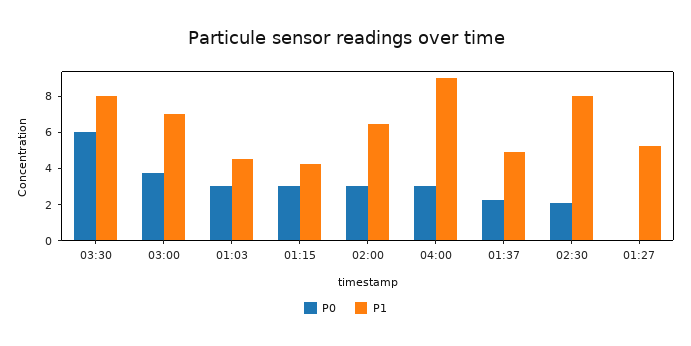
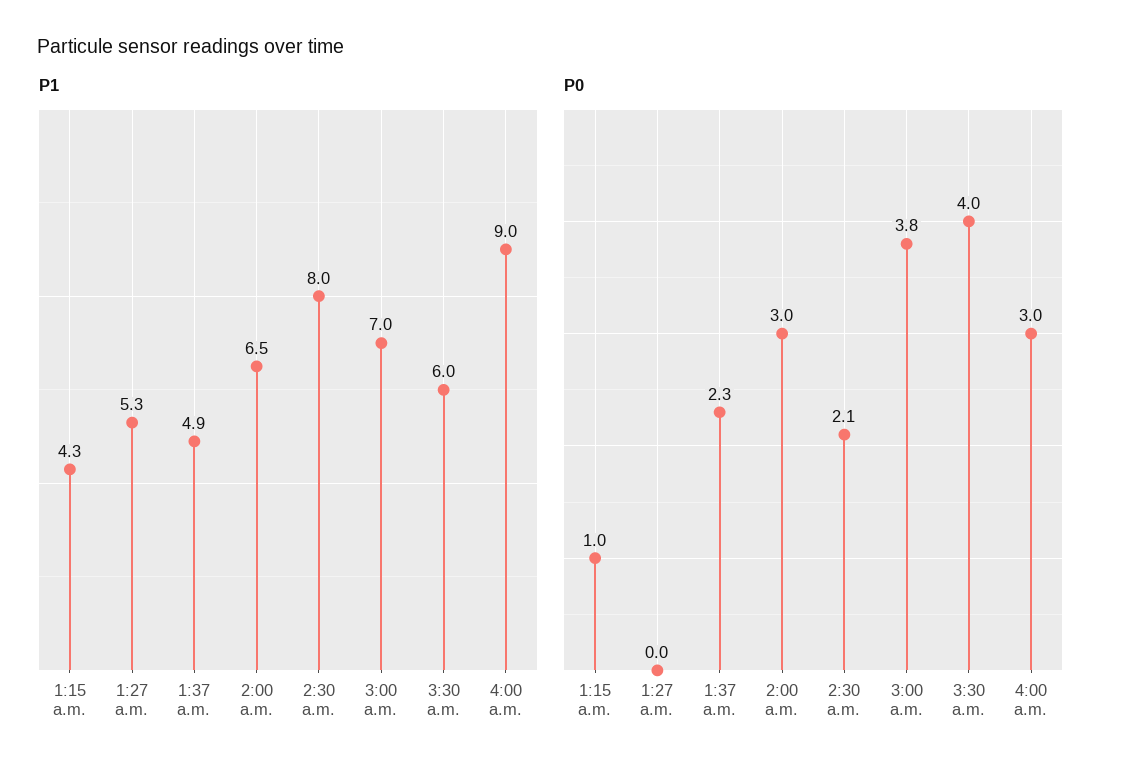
  {
    "P0": {
-     "03:30": 6,
+     "03:30": 4,
      "03:00": 3.8,
-     "01:03": 3,
-     "01:15": 3,
+     "01:15": 1,
      "02:00": 3,
      "04:00": 3,
      "01:37": 2.3,
      "02:30": 2.1,
      "01:27": 0
    },
    "P1": {
-     "03:30": 8,
+     "03:30": 6,
      "03:00": 7,
-     "01:03": 4.5,
      "01:15": 4.3,
      "02:00": 6.5,
      "04:00": 9,
      "01:37": 4.9,
      "02:30": 8,
      "01:27": 5.3
    }
  }

